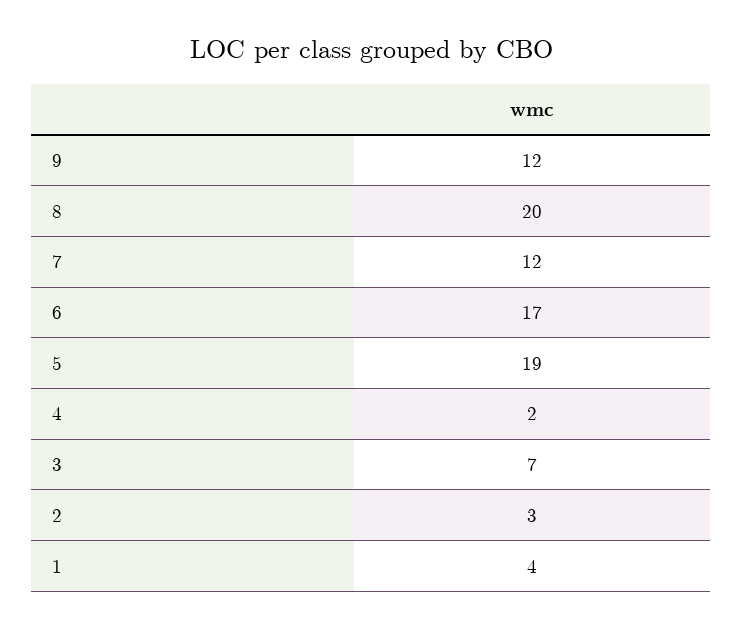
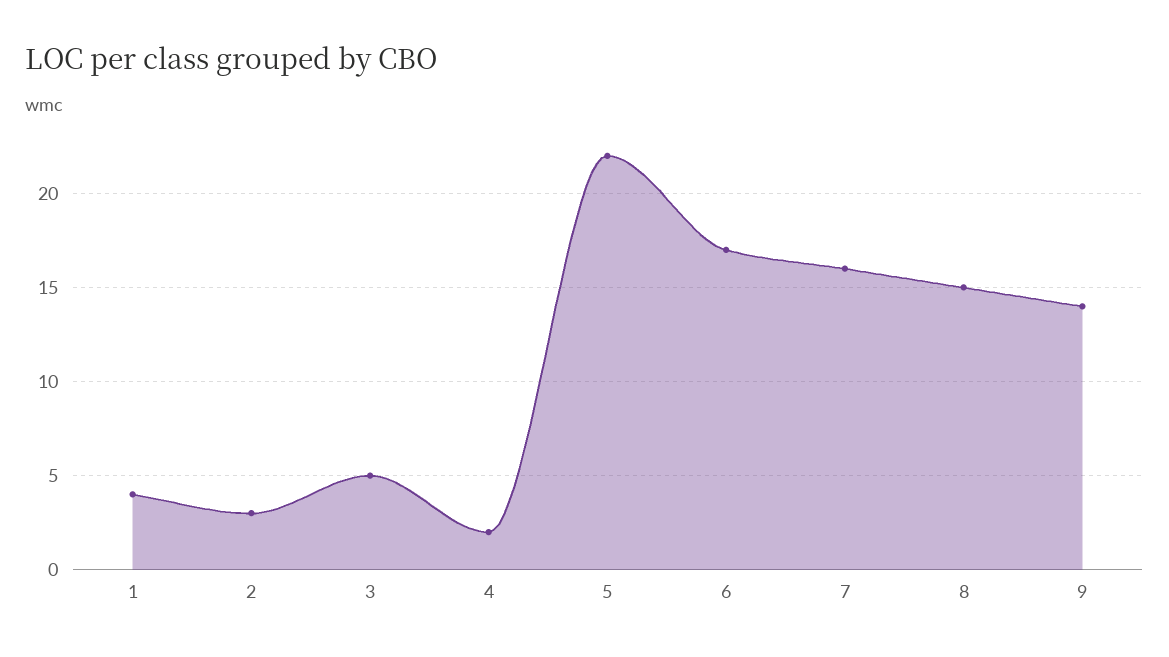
  {
-   "9": 12,
+   "9": 14,
-   "8": 20,
+   "8": 15,
-   "7": 12,
+   "7": 16,
    "6": 17,
-   "5": 19,
+   "5": 22,
    "4": 2,
-   "3": 7,
+   "3": 5,
    "2": 3,
    "1": 4
  }

